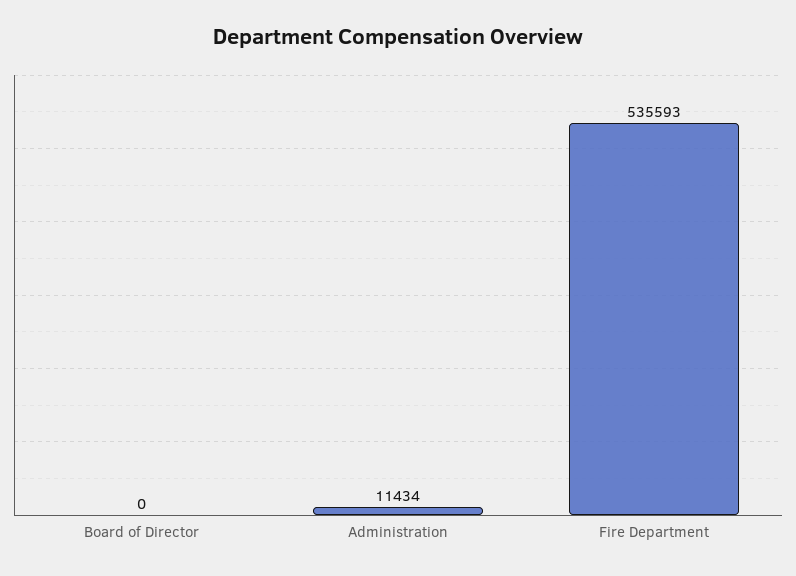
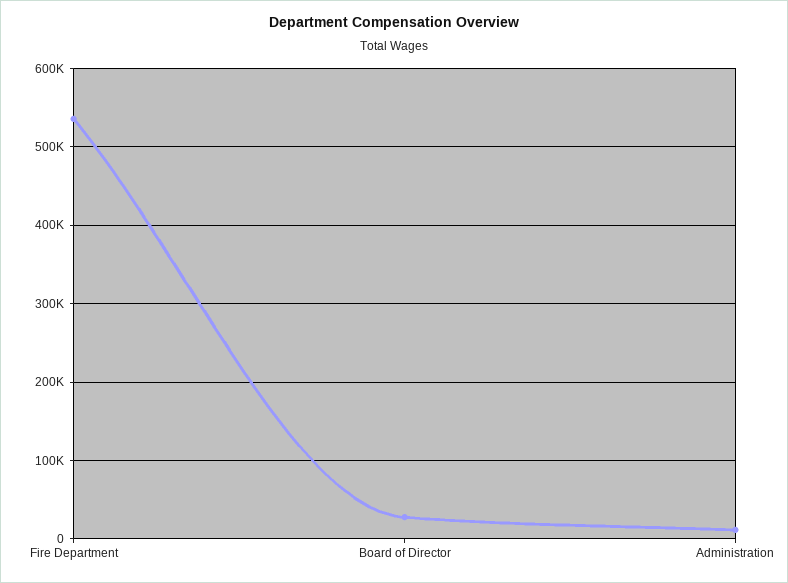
  {
-   "Board of Director": 0,
+   "Board of Director": 30000,
    "Administration": 11434,
    "Fire Department": 535593
  }

